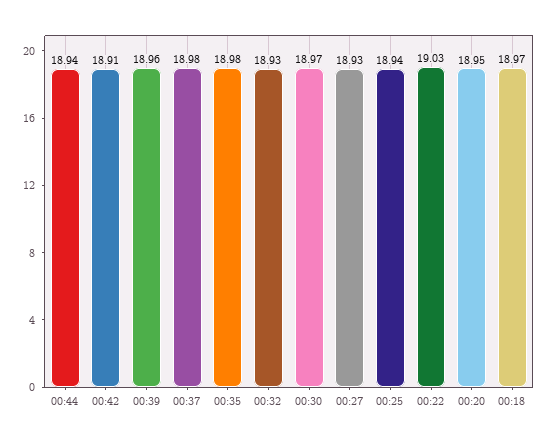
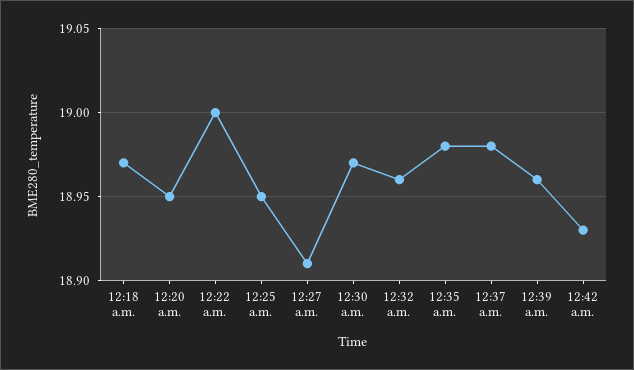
  {
-   "00:44": 18.94,
-   "00:42": 18.91,
+   "00:42": 18.93,
    "00:39": 18.96,
    "00:37": 18.98,
    "00:35": 18.98,
-   "00:32": 18.93,
+   "00:32": 18.96,
    "00:30": 18.97,
-   "00:27": 18.93,
+   "00:27": 18.91,
-   "00:25": 18.94,
+   "00:25": 18.95,
-   "00:22": 19.03,
+   "00:22": 19,
    "00:20": 18.95,
    "00:18": 18.97
  }

